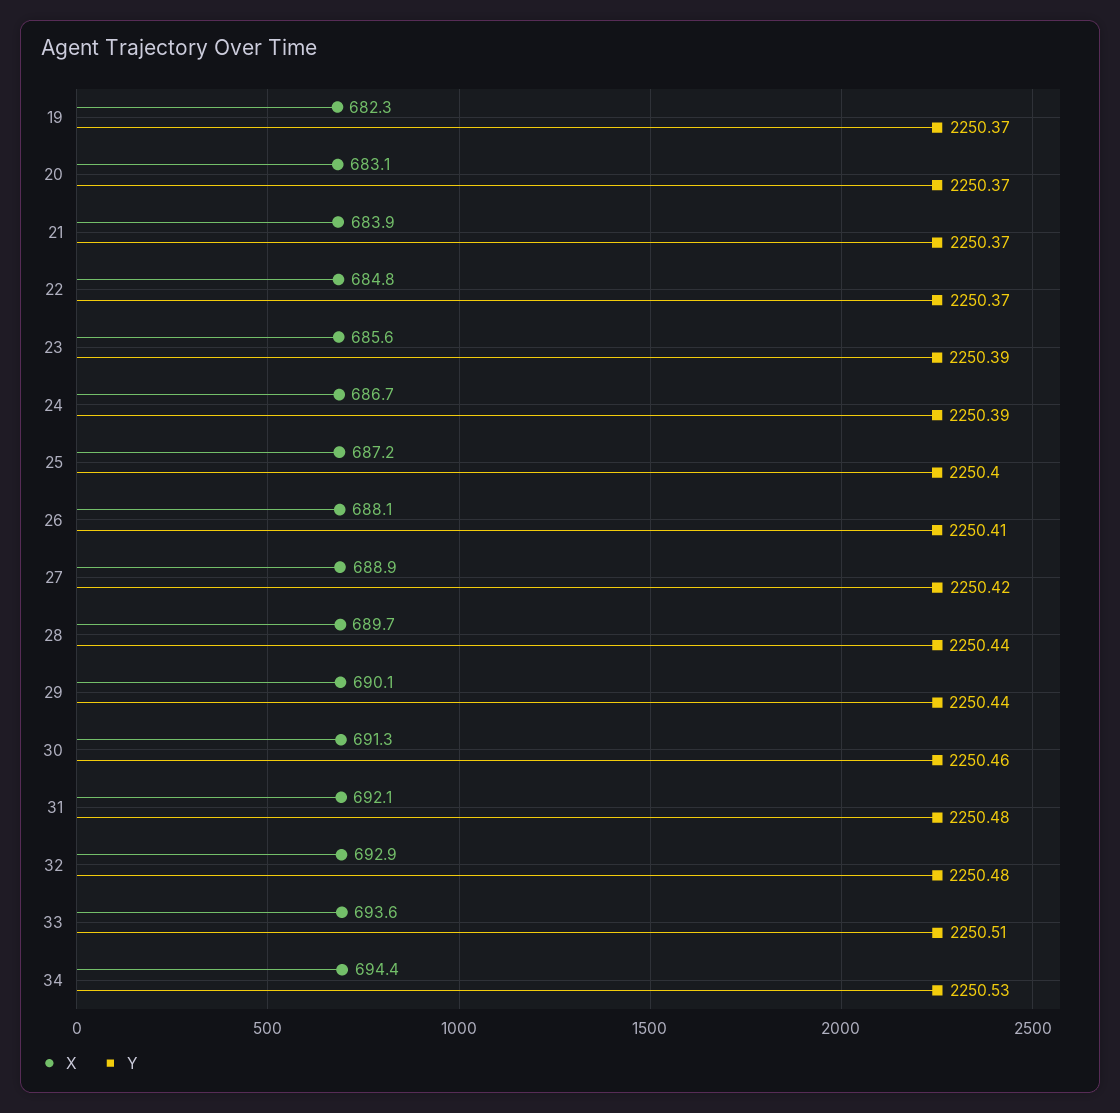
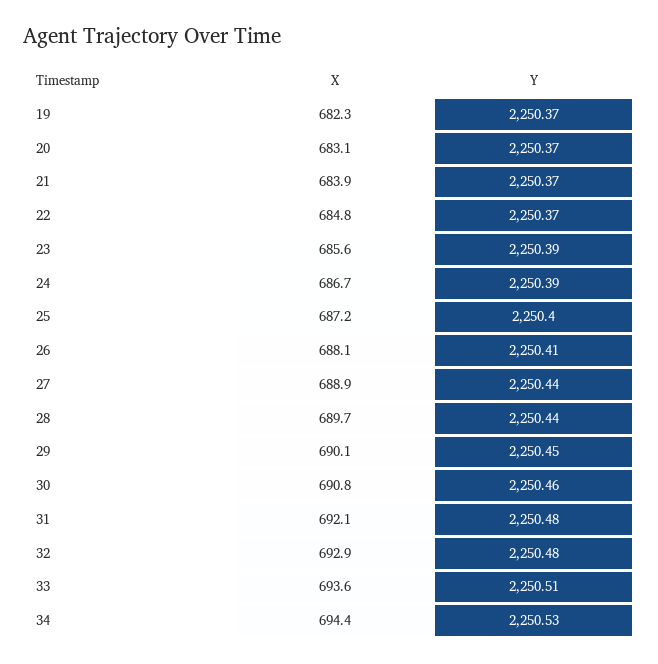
  {
    "X": {
      "19": 682.3,
      "20": 683.1,
      "21": 683.9,
      "22": 684.8,
      "23": 685.6,
      "24": 686.7,
      "25": 687.2,
      "26": 688.1,
      "27": 688.9,
      "28": 689.7,
      "29": 690.1,
-     "30": 691.3,
+     "30": 690.8,
      "31": 692.1,
      "32": 692.9,
      "33": 693.6,
      "34": 694.4
    },
    "Y": {
      "19": 2250.37,
      "20": 2250.37,
      "21": 2250.37,
      "22": 2250.37,
      "23": 2250.39,
      "24": 2250.39,
      "25": 2250.4,
      "26": 2250.41,
-     "27": 2250.42,
+     "27": 2250.44,
      "28": 2250.44,
-     "29": 2250.44,
+     "29": 2250.45,
      "30": 2250.46,
      "31": 2250.48,
      "32": 2250.48,
      "33": 2250.51,
      "34": 2250.53
    }
  }

